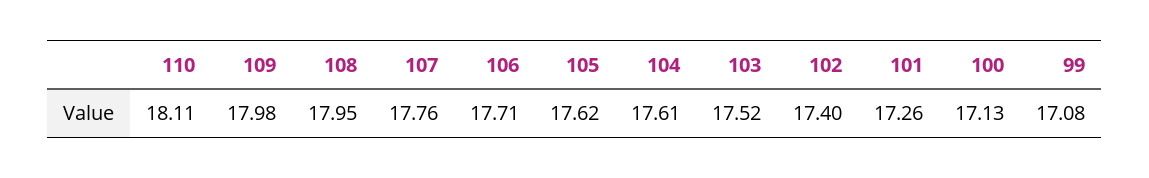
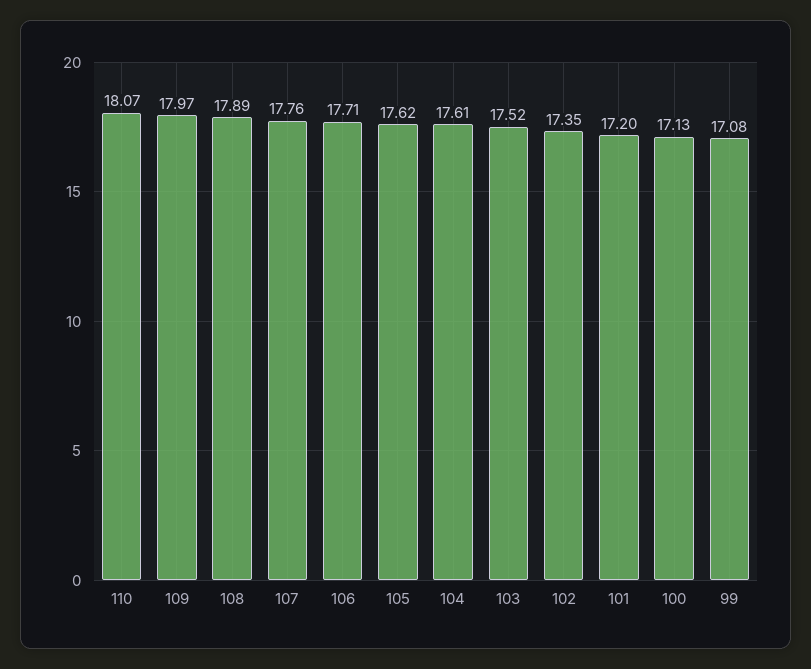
  {
-   "110": 18.11,
+   "110": 18.07,
-   "109": 17.98,
+   "109": 17.97,
-   "108": 17.95,
+   "108": 17.89,
    "107": 17.76,
    "106": 17.71,
    "105": 17.62,
    "104": 17.61,
    "103": 17.52,
-   "102": 17.4,
+   "102": 17.35,
-   "101": 17.26,
+   "101": 17.2,
    "100": 17.13,
    "99": 17.08
  }

